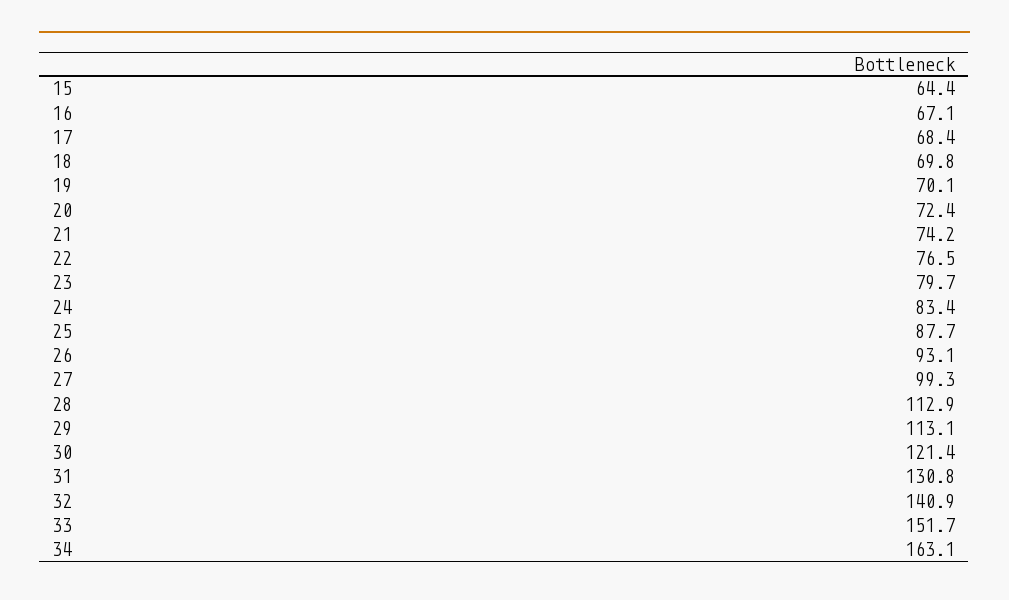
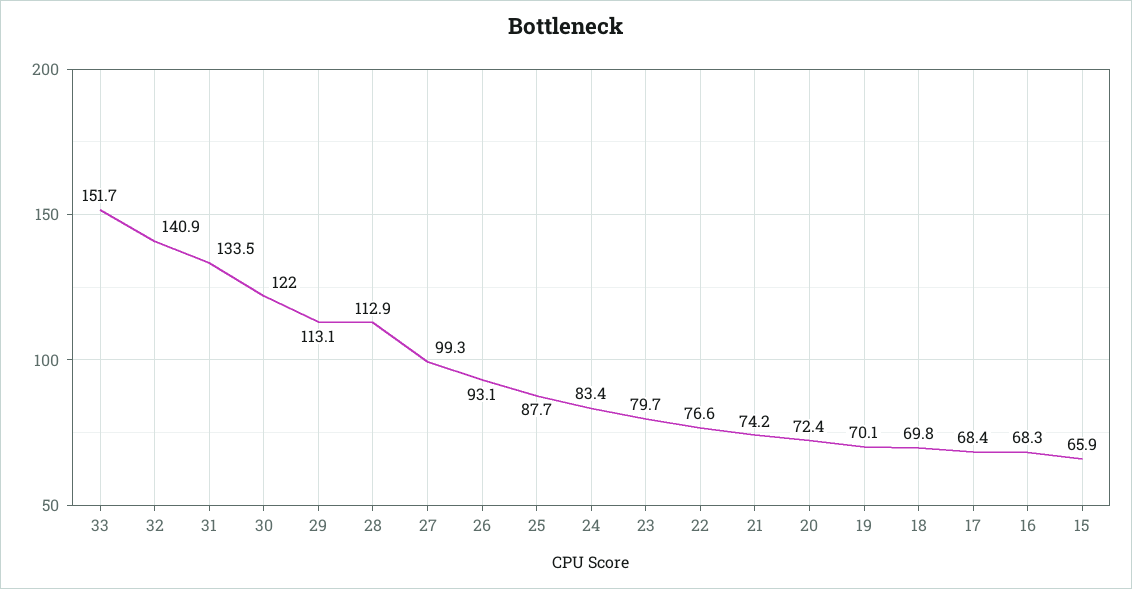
  {
-   "15": 64.4,
+   "15": 65.9,
-   "16": 67.1,
+   "16": 68.3,
    "17": 68.4,
    "18": 69.8,
    "19": 70.1,
    "20": 72.4,
    "21": 74.2,
-   "22": 76.5,
+   "22": 76.6,
    "23": 79.7,
    "24": 83.4,
    "25": 87.7,
    "26": 93.1,
    "27": 99.3,
    "28": 112.9,
    "29": 113.1,
-   "30": 121.4,
+   "30": 122,
-   "31": 130.8,
+   "31": 133.5,
    "32": 140.9,
-   "33": 151.7,
+   "33": 151.7
-   "34": 163.1
  }

